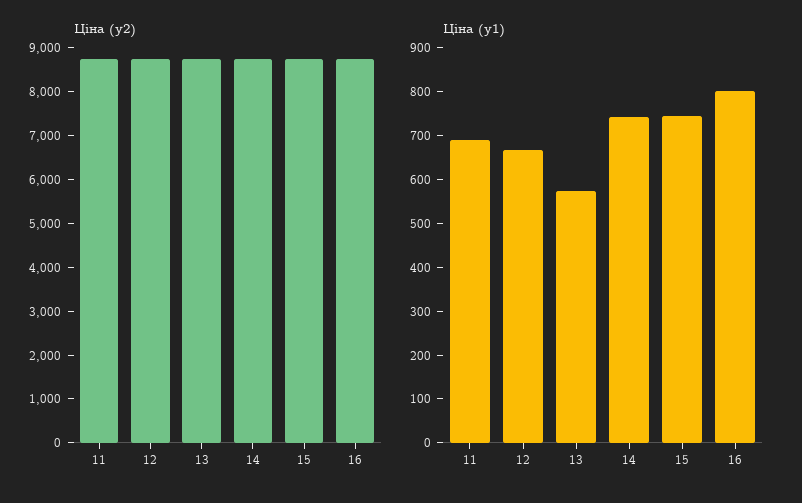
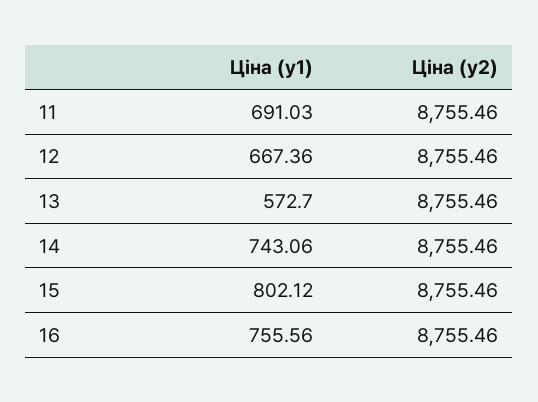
  {
    "Ціна (y2)": {
      "11": 8755.46,
      "12": 8755.46,
      "13": 8755.46,
      "14": 8755.46,
      "15": 8755.46,
      "16": 8755.46
    },
    "Ціна (y1)": {
      "11": 691.03,
      "12": 667.36,
      "13": 572.7,
      "14": 743.06,
-     "15": 740,
+     "15": 802.12,
-     "16": 800
+     "16": 755.56
    }
  }

